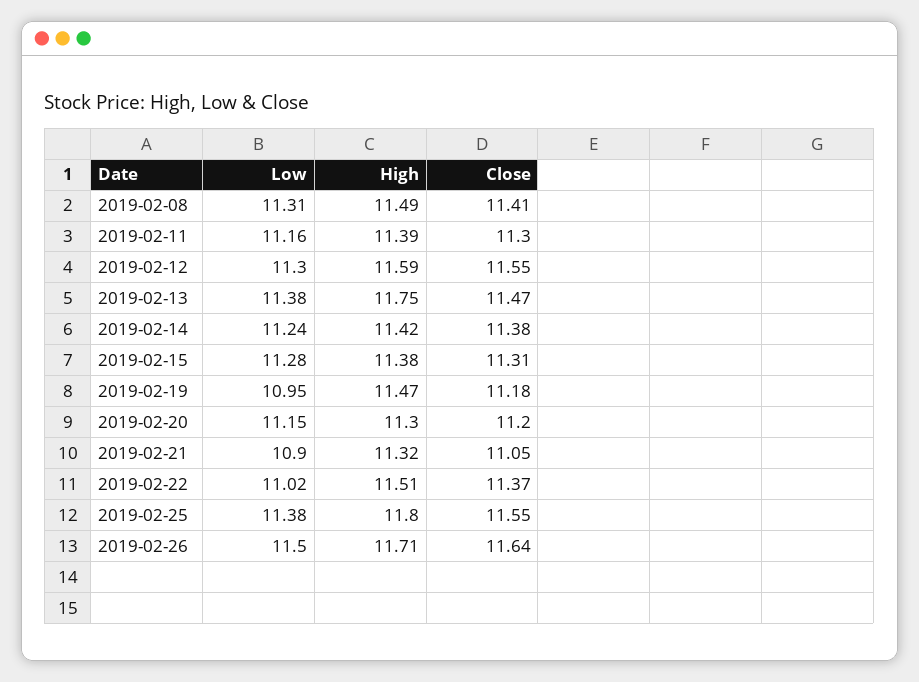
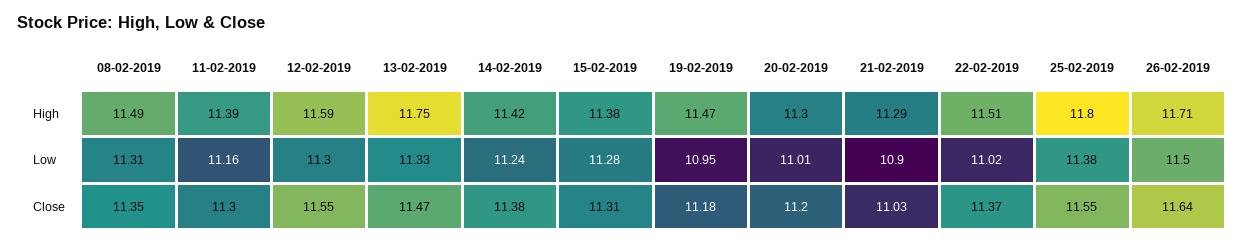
  {
    "Low": {
      "2019-02-08": 11.31,
      "2019-02-11": 11.16,
      "2019-02-12": 11.3,
-     "2019-02-13": 11.38,
+     "2019-02-13": 11.33,
      "2019-02-14": 11.24,
      "2019-02-15": 11.28,
      "2019-02-19": 10.95,
-     "2019-02-20": 11.15,
+     "2019-02-20": 11.01,
      "2019-02-21": 10.9,
      "2019-02-22": 11.02,
      "2019-02-25": 11.38,
      "2019-02-26": 11.5
    },
    "High": {
      "2019-02-08": 11.49,
      "2019-02-11": 11.39,
      "2019-02-12": 11.59,
      "2019-02-13": 11.75,
      "2019-02-14": 11.42,
      "2019-02-15": 11.38,
      "2019-02-19": 11.47,
      "2019-02-20": 11.3,
-     "2019-02-21": 11.32,
+     "2019-02-21": 11.29,
      "2019-02-22": 11.51,
      "2019-02-25": 11.8,
      "2019-02-26": 11.71
    },
    "Close": {
-     "2019-02-08": 11.41,
+     "2019-02-08": 11.35,
      "2019-02-11": 11.3,
      "2019-02-12": 11.55,
      "2019-02-13": 11.47,
      "2019-02-14": 11.38,
      "2019-02-15": 11.31,
      "2019-02-19": 11.18,
      "2019-02-20": 11.2,
-     "2019-02-21": 11.05,
+     "2019-02-21": 11.03,
      "2019-02-22": 11.37,
      "2019-02-25": 11.55,
      "2019-02-26": 11.64
    }
  }

